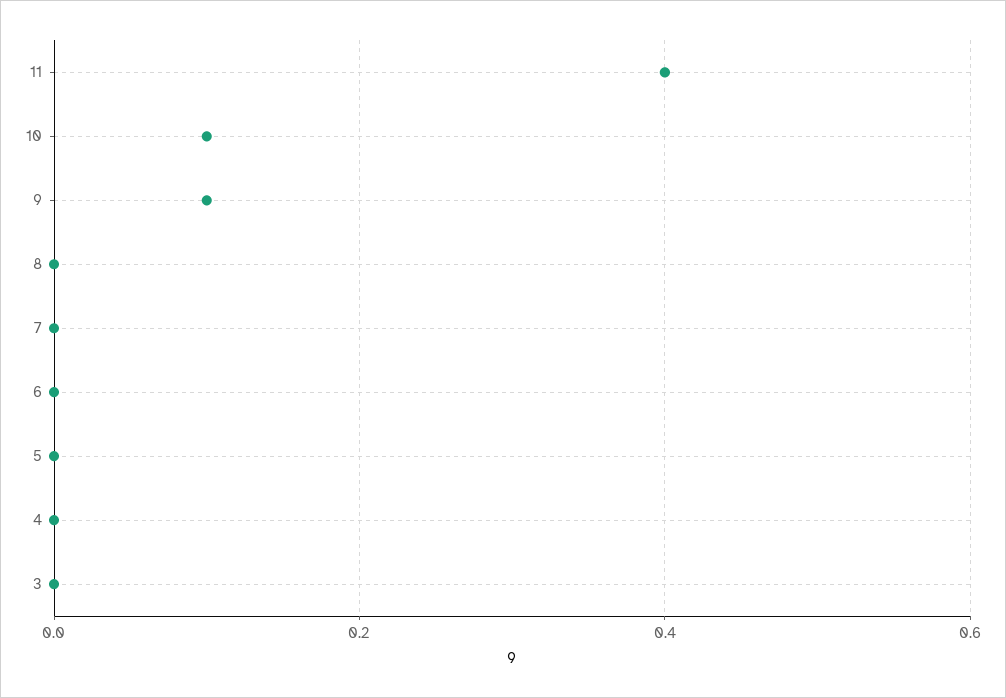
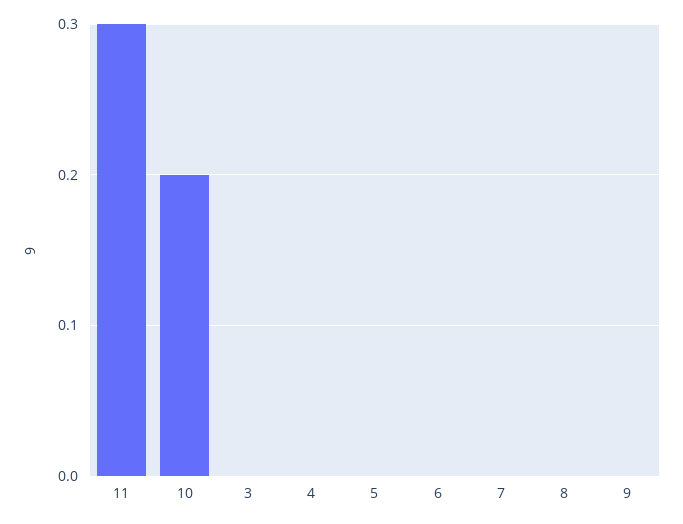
  {
-   "11": 0.4,
+   "11": 0.3,
-   "10": 0.1,
+   "10": 0.2,
-   "9": 0.1,
+   "9": 0,
    "8": 0,
    "7": 0,
    "6": 0,
    "5": 0,
    "4": 0,
    "3": 0
  }

